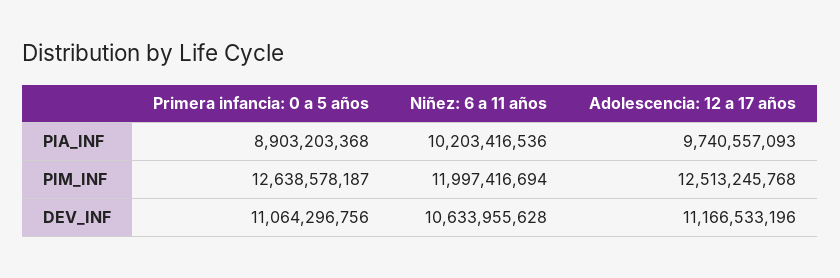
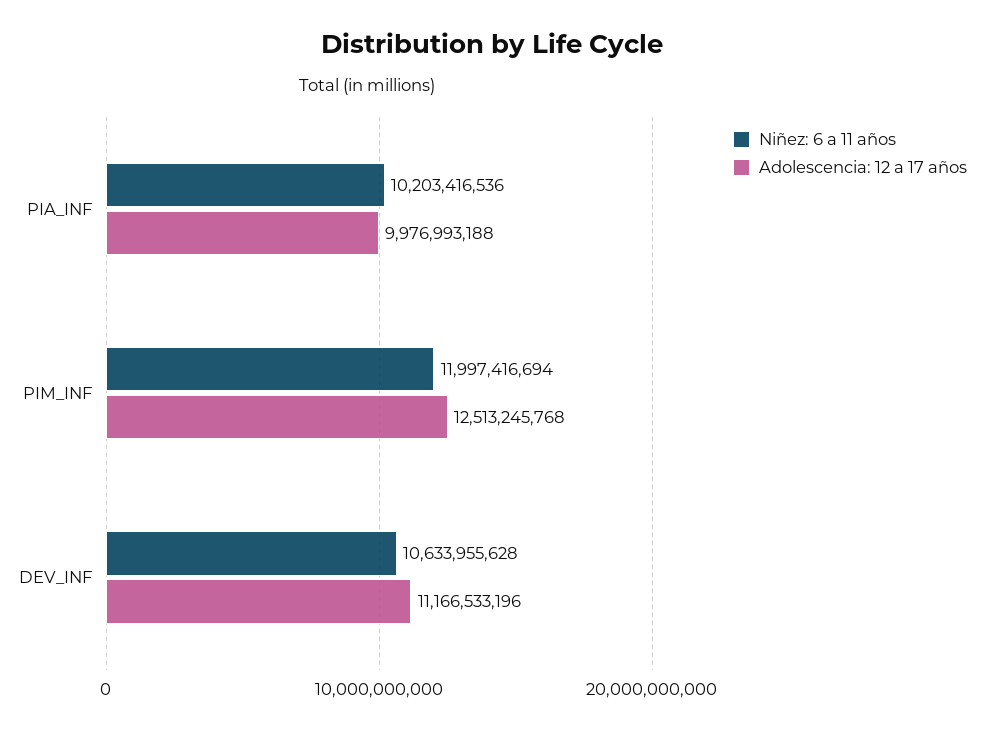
  {
-   "Primera infancia: 0 a 5 años": {
-     "PIA_INF": 8903203368,
-     "PIM_INF": 12638578187,
-     "DEV_INF": 11064296756
-   },
    "Niñez: 6 a 11 años": {
      "PIA_INF": 10203416536,
      "PIM_INF": 11997416694,
      "DEV_INF": 10633955628
    },
    "Adolescencia: 12 a 17 años": {
-     "PIA_INF": 9740557093,
+     "PIA_INF": 9976993188,
      "PIM_INF": 12513245768,
      "DEV_INF": 11166533196
    }
  }

